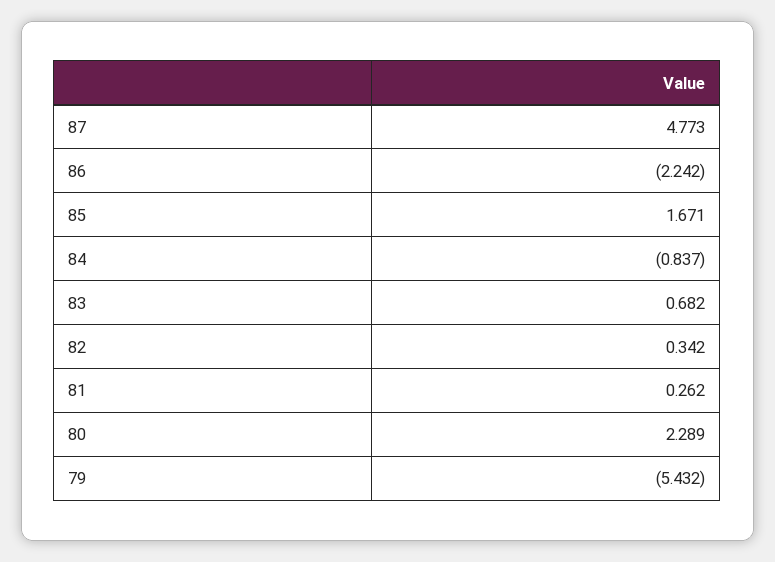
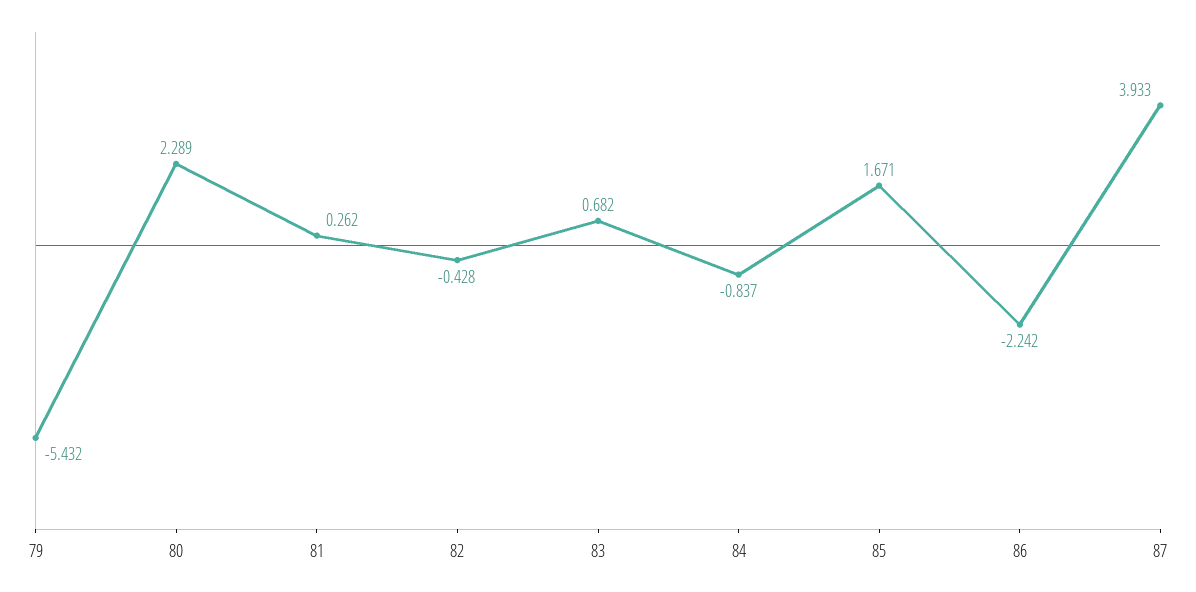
  {
-   "87": 4.773,
+   "87": 3.933,
    "86": -2.242,
    "85": 1.671,
    "84": -0.837,
    "83": 0.682,
-   "82": 0.342,
+   "82": -0.428,
    "81": 0.262,
    "80": 2.289,
    "79": -5.432
  }

